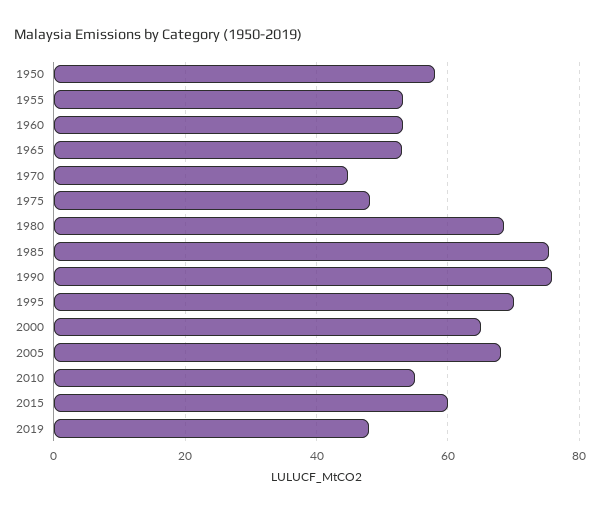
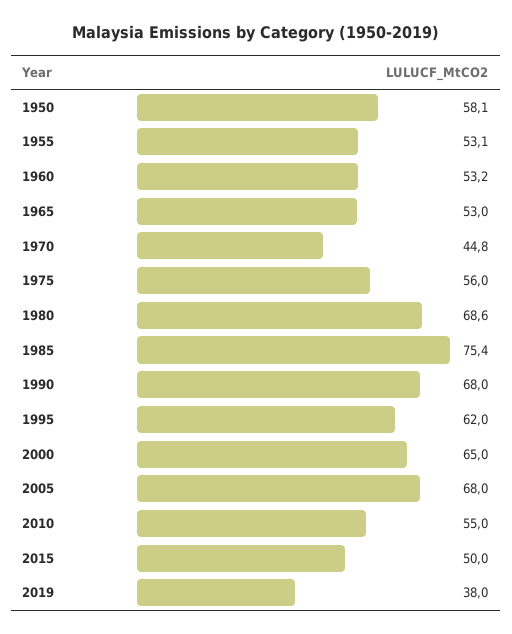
  {
    "1950": 58.1,
    "1955": 53.1,
    "1960": 53.2,
    "1965": 53,
    "1970": 44.8,
-   "1975": 48,
+   "1975": 56,
    "1980": 68.6,
    "1985": 75.4,
-   "1990": 76,
+   "1990": 68,
-   "1995": 70,
+   "1995": 62,
    "2000": 65,
    "2005": 68,
    "2010": 55,
-   "2015": 60,
+   "2015": 50,
-   "2019": 48
+   "2019": 38
  }

